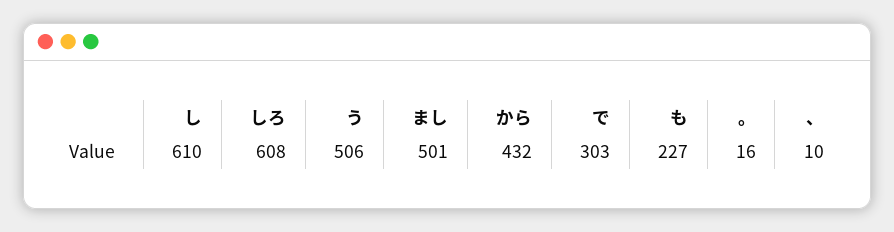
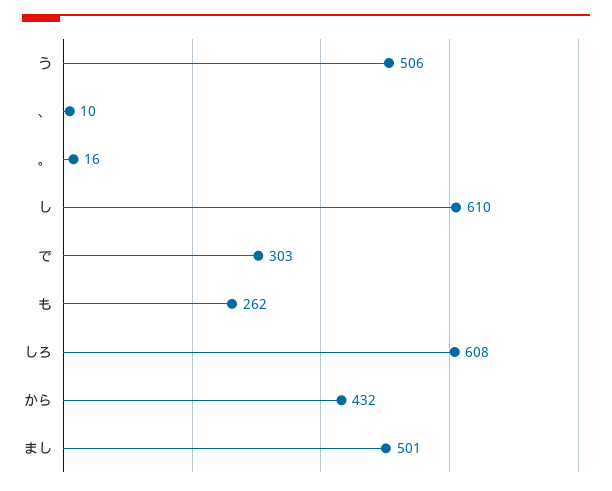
  {
    "し": 610,
    "しろ": 608,
    "う": 506,
    "まし": 501,
    "から": 432,
    "で": 303,
-   "も": 227,
+   "も": 262,
    "。": 16,
    "、": 10
  }

